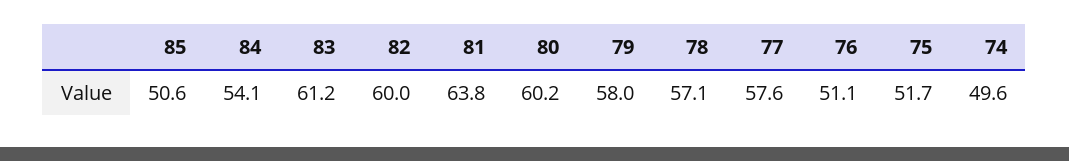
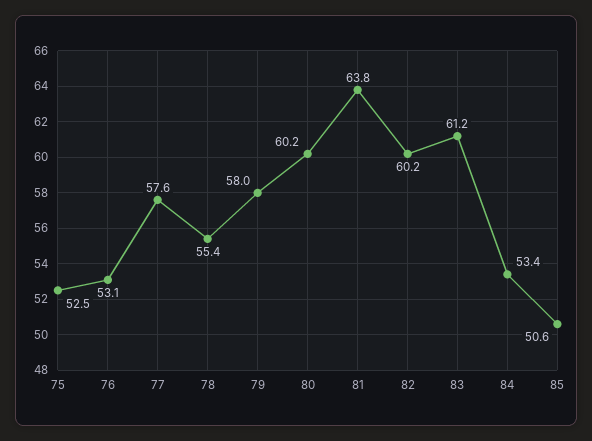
  {
    "85": 50.6,
-   "84": 54.1,
+   "84": 53.4,
    "83": 61.2,
-   "82": 60,
+   "82": 60.2,
    "81": 63.8,
    "80": 60.2,
    "79": 58,
-   "78": 57.1,
+   "78": 55.4,
    "77": 57.6,
-   "76": 51.1,
+   "76": 53.1,
-   "75": 51.7,
+   "75": 52.5
-   "74": 49.6
  }

